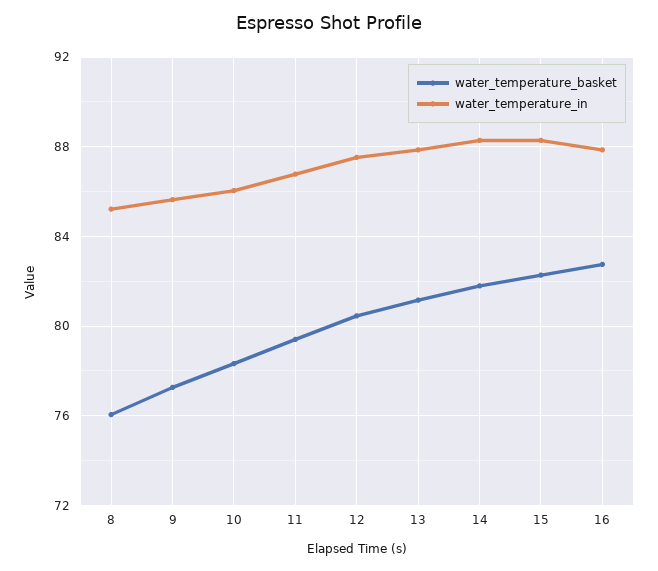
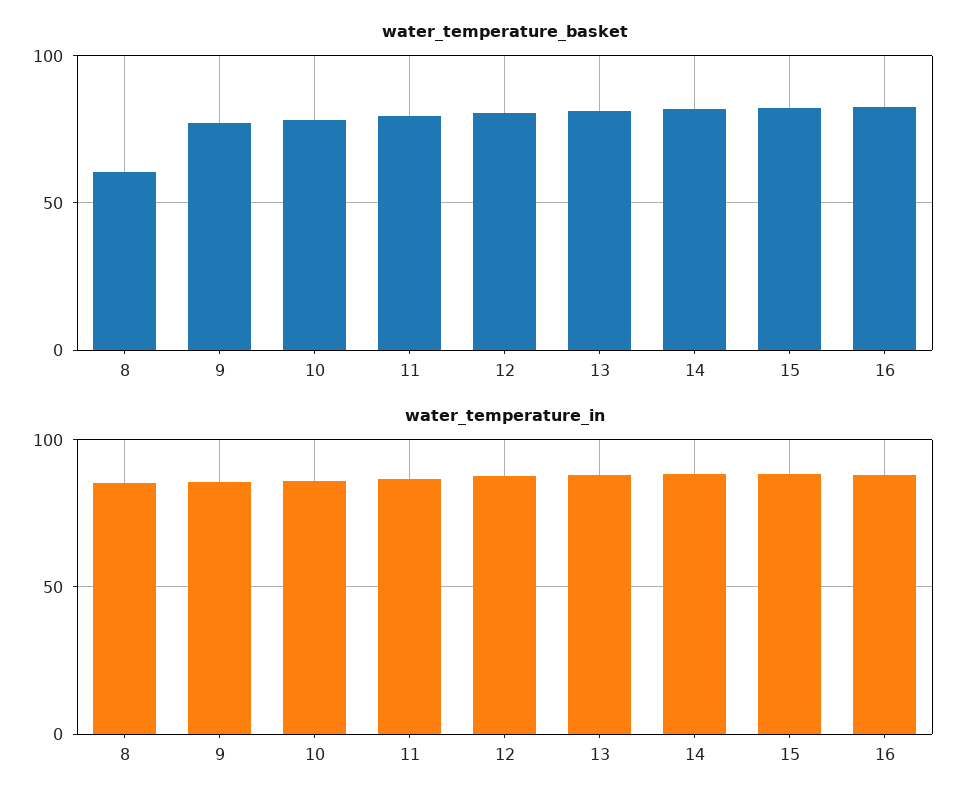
  {
    "water_temperature_basket": {
-     "8": 76,
+     "8": 60,
      "9": 77.5,
      "10": 78.5,
      "11": 79.5,
      "12": 80.5,
      "13": 81,
      "14": 82,
      "15": 82.5,
      "16": 83
    },
    "water_temperature_in": {
      "8": 85,
      "9": 85.5,
      "10": 86,
      "11": 87,
      "12": 87.5,
      "13": 88,
      "14": 88.5,
      "15": 88.5,
      "16": 88
    }
  }

